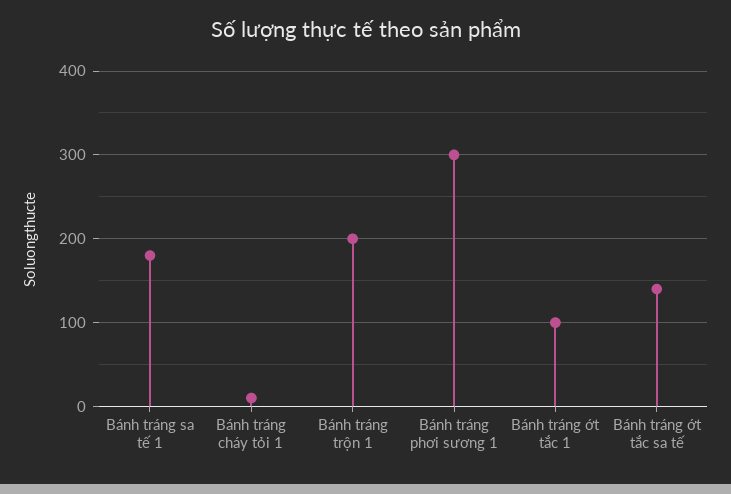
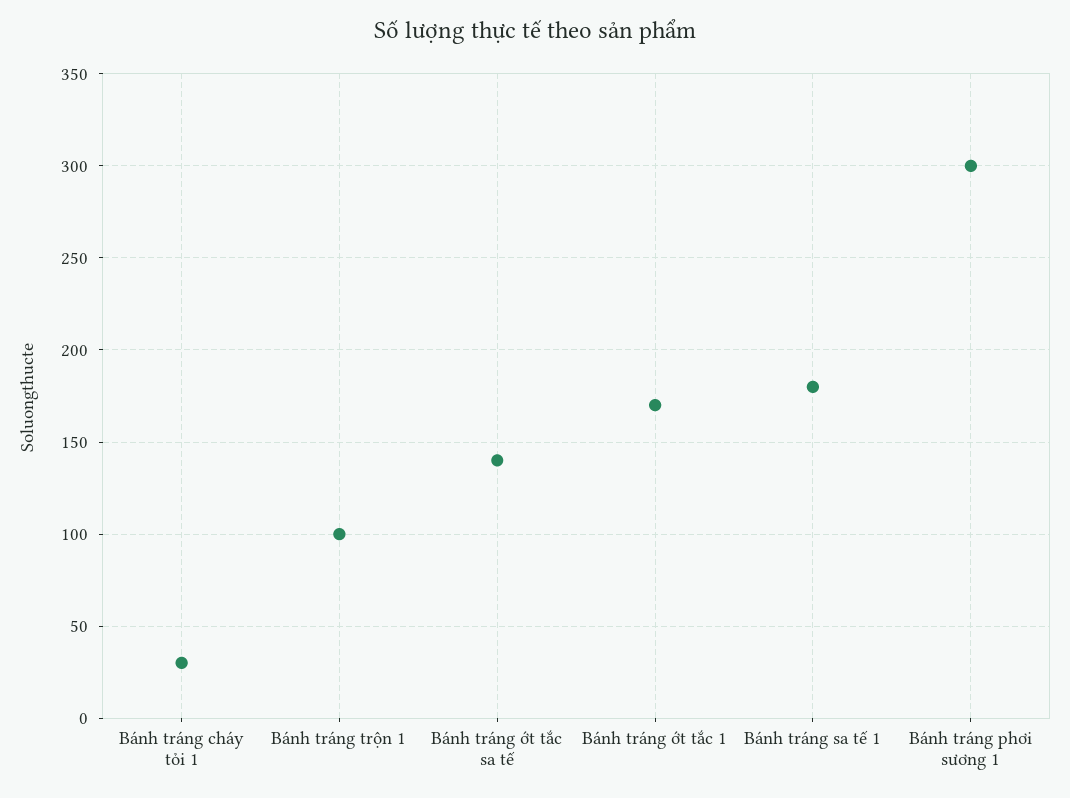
  {
    "Bánh tráng sa tế 1": 180,
-   "Bánh tráng cháy tỏi 1": 10,
+   "Bánh tráng cháy tỏi 1": 30,
-   "Bánh tráng trộn 1": 200,
+   "Bánh tráng trộn 1": 100,
    "Bánh tráng phơi sương 1": 300,
-   "Bánh tráng ớt tắc 1": 100,
+   "Bánh tráng ớt tắc 1": 170,
    "Bánh tráng ớt tắc sa tế": 140
  }

